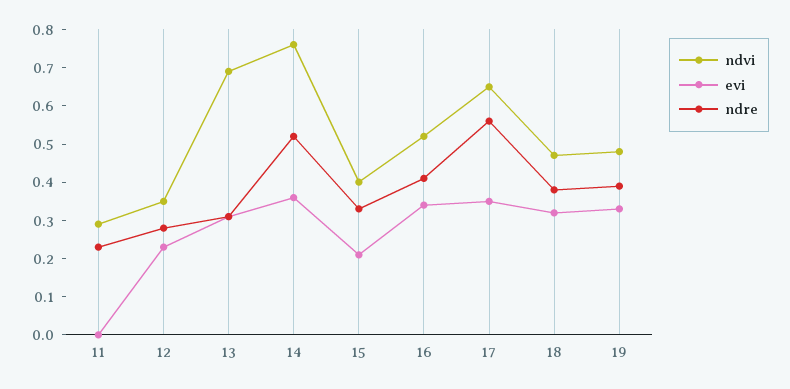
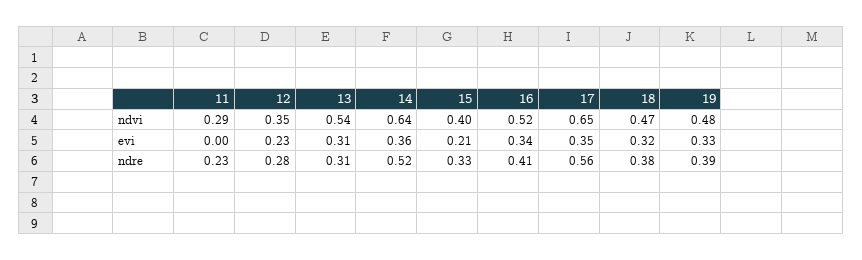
  {
    "ndvi": {
      "11": 0.29,
      "12": 0.35,
-     "13": 0.7,
+     "13": 0.54,
-     "14": 0.75,
+     "14": 0.64,
      "15": 0.4,
      "16": 0.52,
      "17": 0.65,
      "18": 0.47,
      "19": 0.48
    },
    "evi": {
      "11": 0,
      "12": 0.23,
      "13": 0.31,
      "14": 0.36,
      "15": 0.21,
      "16": 0.34,
      "17": 0.35,
      "18": 0.32,
      "19": 0.33
    },
    "ndre": {
      "11": 0.23,
      "12": 0.28,
      "13": 0.31,
      "14": 0.52,
      "15": 0.33,
      "16": 0.41,
      "17": 0.56,
      "18": 0.38,
      "19": 0.39
    }
  }

